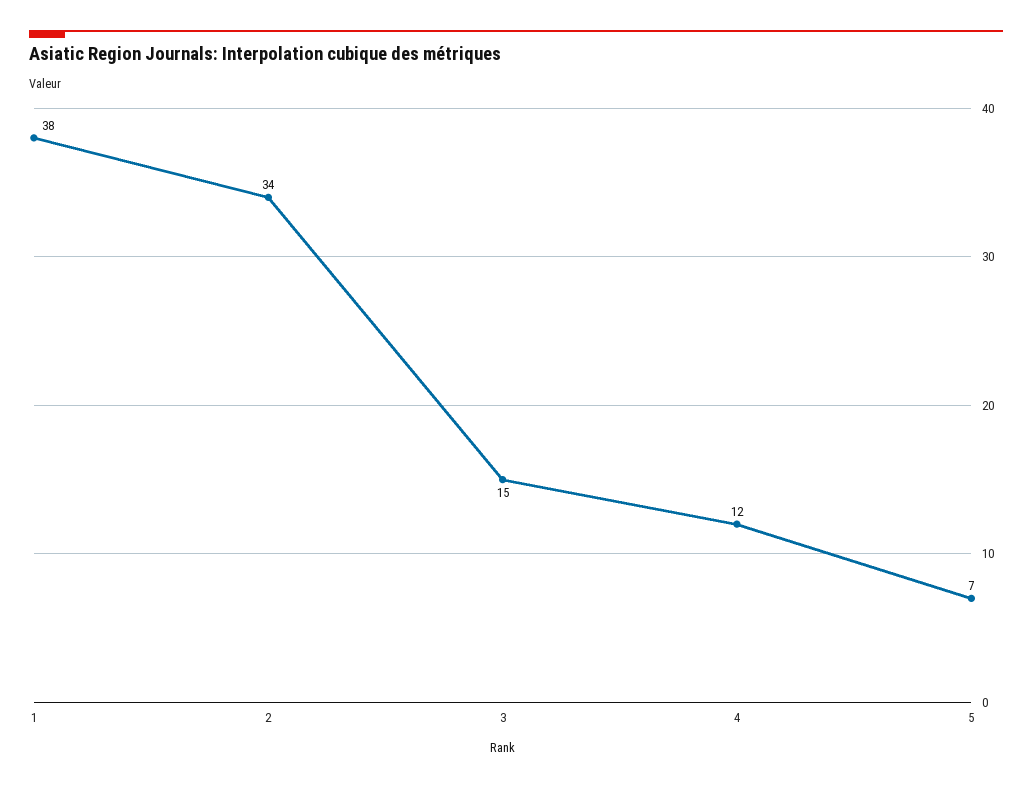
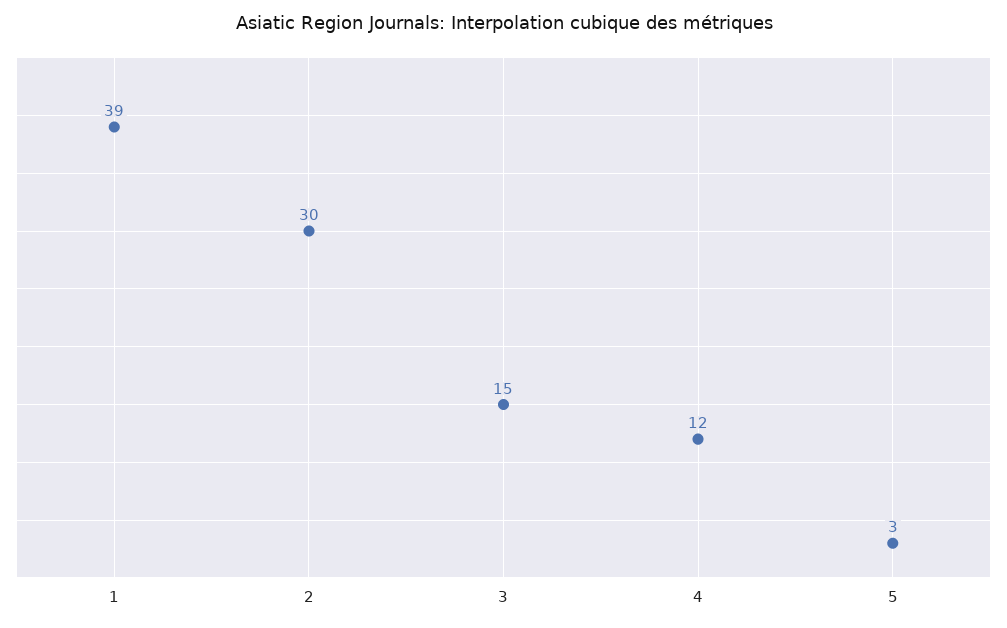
  {
-   "1": 38,
+   "1": 39,
-   "2": 34,
+   "2": 30,
    "3": 15,
    "4": 12,
-   "5": 7
+   "5": 3
  }

